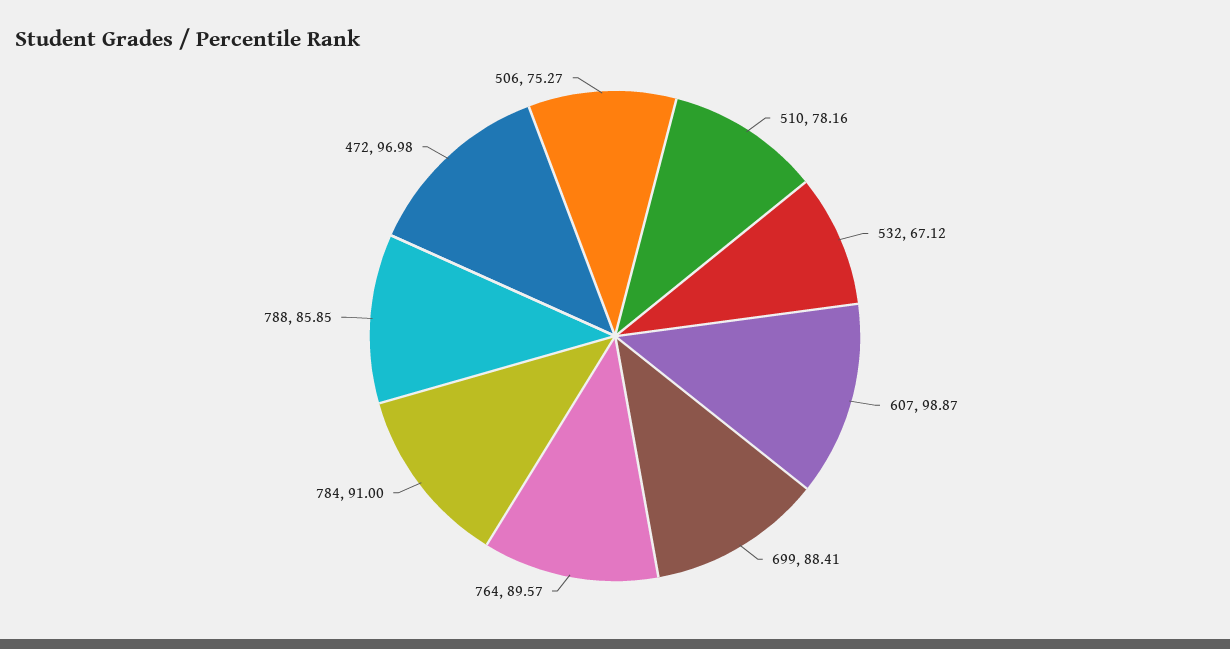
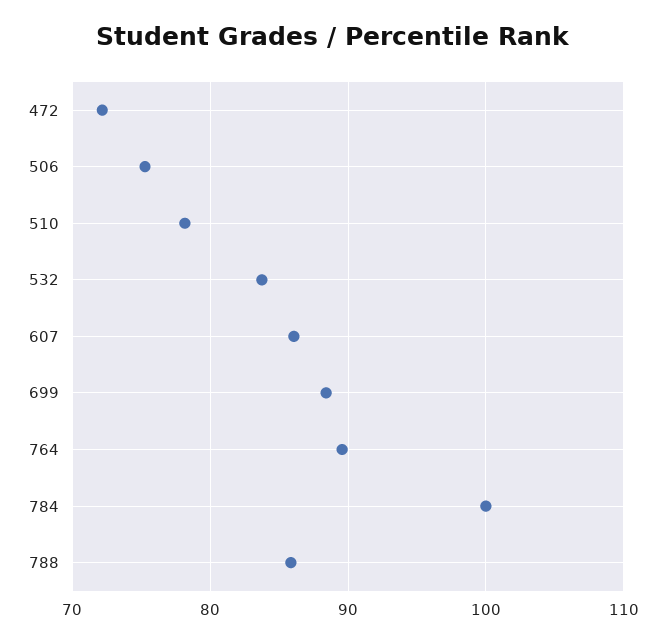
  {
    "510": 78.16,
-   "532": 67.12,
+   "532": 84,
-   "607": 98.87,
+   "607": 86,
    "699": 88.41,
    "764": 89.57,
-   "784": 91,
+   "784": 100,
    "788": 85.85,
-   "472": 96.98,
+   "472": 72,
    "506": 75.27
  }

